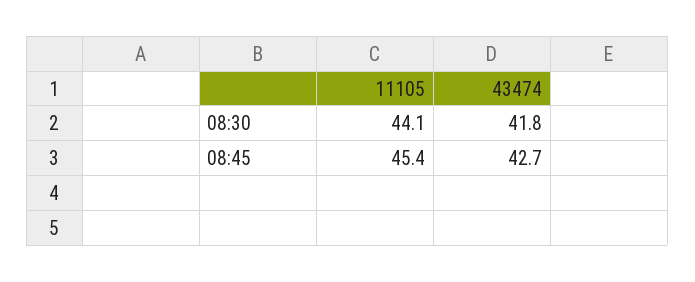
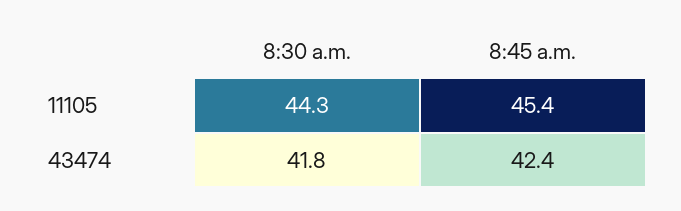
  {
    "11105": {
-     "08:30": 44.1,
+     "08:30": 44.3,
      "08:45": 45.4
    },
    "43474": {
      "08:30": 41.8,
-     "08:45": 42.7
+     "08:45": 42.4
    }
  }

